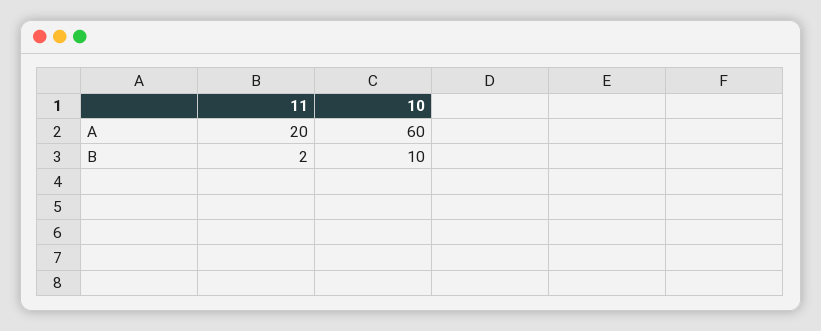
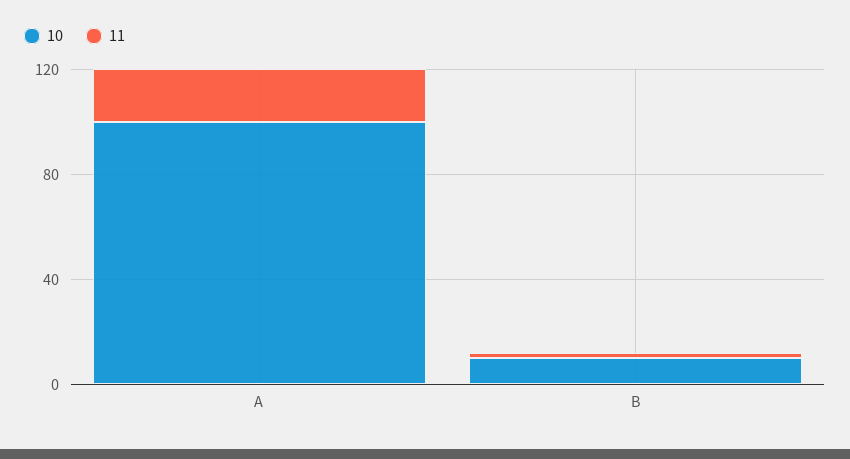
  {
    "11": {
      "A": 20,
      "B": 2
    },
    "10": {
-     "A": 60,
+     "A": 100,
      "B": 10
    }
  }

